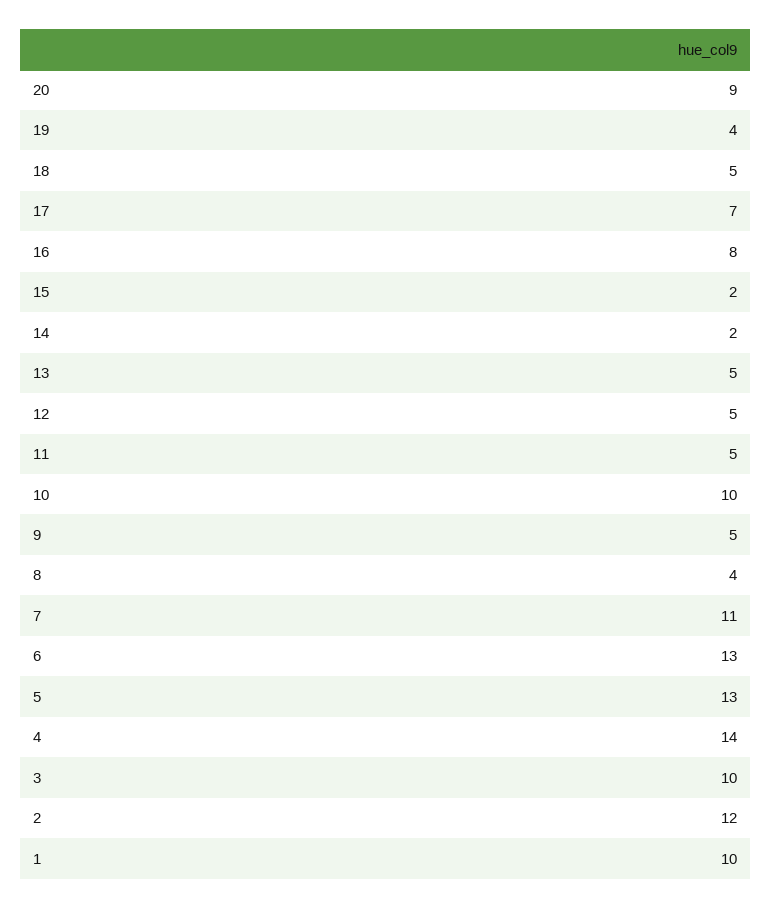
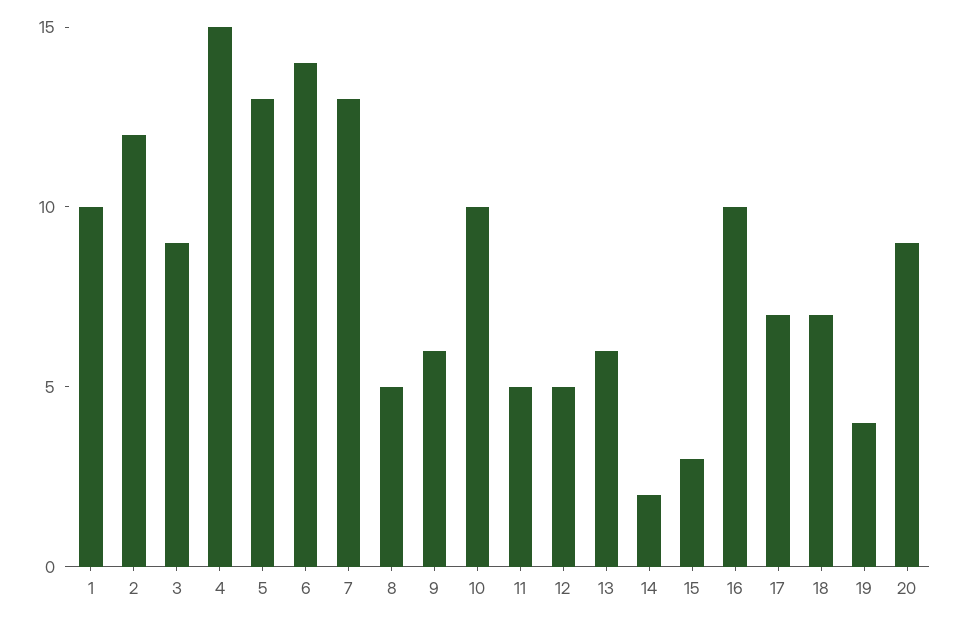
  {
    "20": 9,
    "19": 4,
-   "18": 5,
+   "18": 7,
    "17": 7,
-   "16": 8,
+   "16": 10,
-   "15": 2,
+   "15": 3,
    "14": 2,
-   "13": 5,
+   "13": 6,
    "12": 5,
    "11": 5,
    "10": 10,
-   "9": 5,
+   "9": 6,
-   "8": 4,
+   "8": 5,
-   "7": 11,
+   "7": 13,
-   "6": 13,
+   "6": 14,
    "5": 13,
-   "4": 14,
+   "4": 15,
-   "3": 10,
+   "3": 9,
    "2": 12,
    "1": 10
  }

